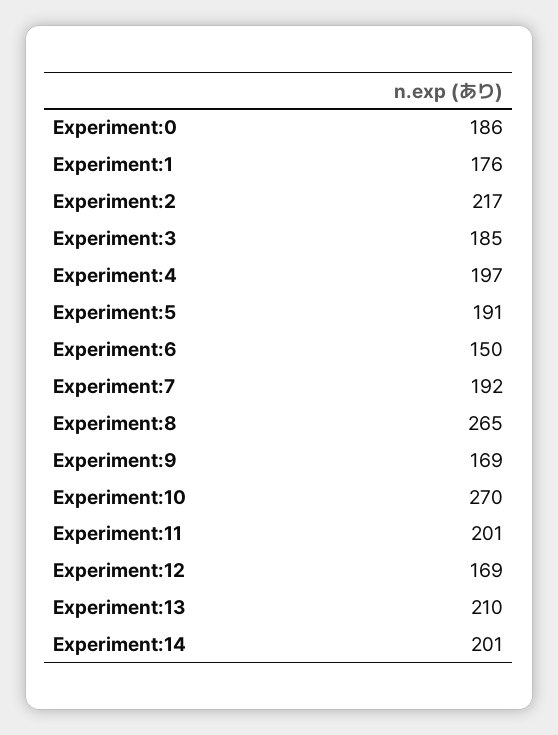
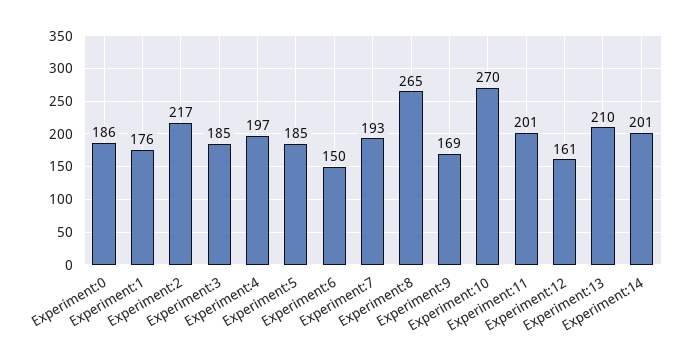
  {
    "Experiment:0": 186,
    "Experiment:1": 176,
    "Experiment:2": 217,
    "Experiment:3": 185,
    "Experiment:4": 197,
-   "Experiment:5": 191,
+   "Experiment:5": 185,
    "Experiment:6": 150,
-   "Experiment:7": 192,
+   "Experiment:7": 193,
    "Experiment:8": 265,
    "Experiment:9": 169,
    "Experiment:10": 270,
    "Experiment:11": 201,
-   "Experiment:12": 169,
+   "Experiment:12": 161,
    "Experiment:13": 210,
    "Experiment:14": 201
  }

